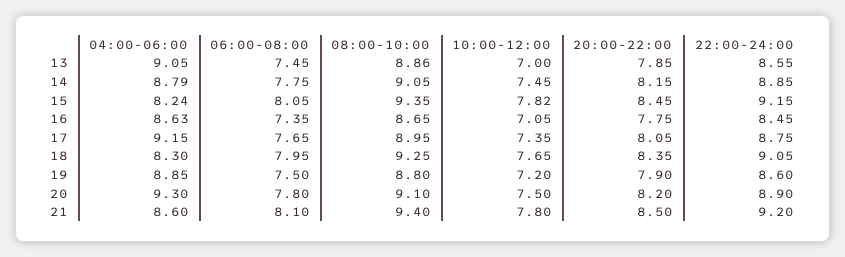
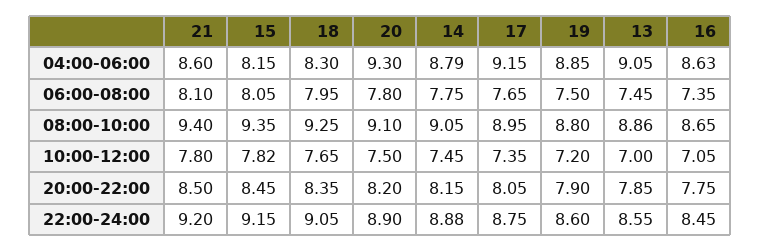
  {
    "04:00-06:00": {
      "13": 9.05,
      "14": 8.79,
-     "15": 8.24,
+     "15": 8.15,
      "16": 8.63,
      "17": 9.15,
      "18": 8.3,
      "19": 8.85,
      "20": 9.3,
      "21": 8.6
    },
    "06:00-08:00": {
      "13": 7.45,
      "14": 7.75,
      "15": 8.05,
      "16": 7.35,
      "17": 7.65,
      "18": 7.95,
      "19": 7.5,
      "20": 7.8,
      "21": 8.1
    },
    "08:00-10:00": {
      "13": 8.86,
      "14": 9.05,
      "15": 9.35,
      "16": 8.65,
      "17": 8.95,
      "18": 9.25,
      "19": 8.8,
      "20": 9.1,
      "21": 9.4
    },
    "10:00-12:00": {
      "13": 7,
      "14": 7.45,
      "15": 7.82,
      "16": 7.05,
      "17": 7.35,
      "18": 7.65,
      "19": 7.2,
      "20": 7.5,
      "21": 7.8
    },
    "20:00-22:00": {
      "13": 7.85,
      "14": 8.15,
      "15": 8.45,
      "16": 7.75,
      "17": 8.05,
      "18": 8.35,
      "19": 7.9,
      "20": 8.2,
      "21": 8.5
    },
    "22:00-24:00": {
      "13": 8.55,
-     "14": 8.85,
+     "14": 8.88,
      "15": 9.15,
      "16": 8.45,
      "17": 8.75,
      "18": 9.05,
      "19": 8.6,
      "20": 8.9,
      "21": 9.2
    }
  }

